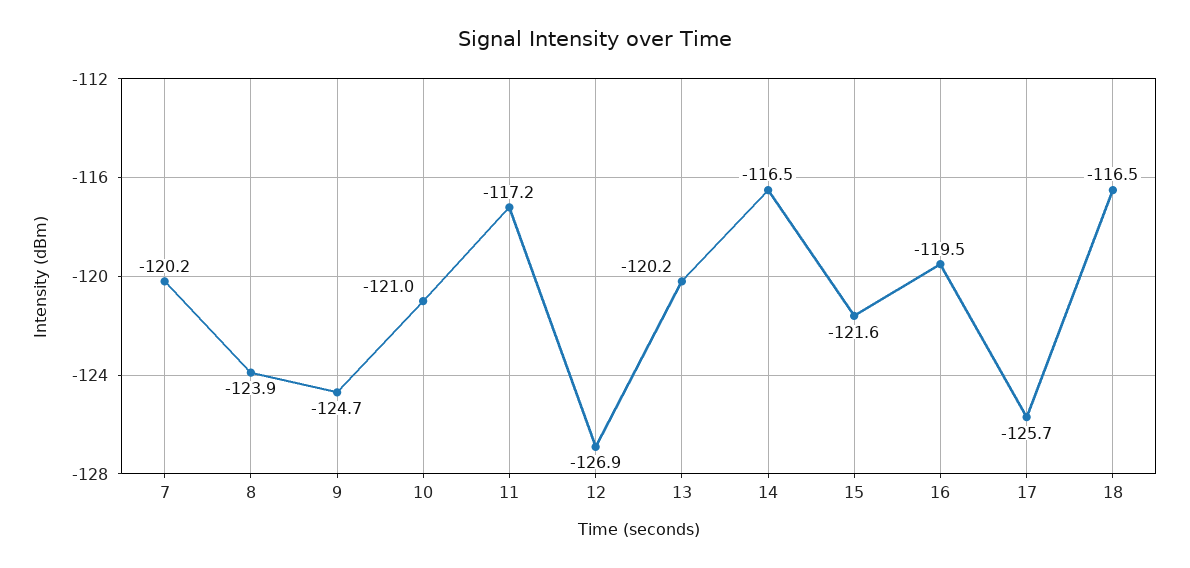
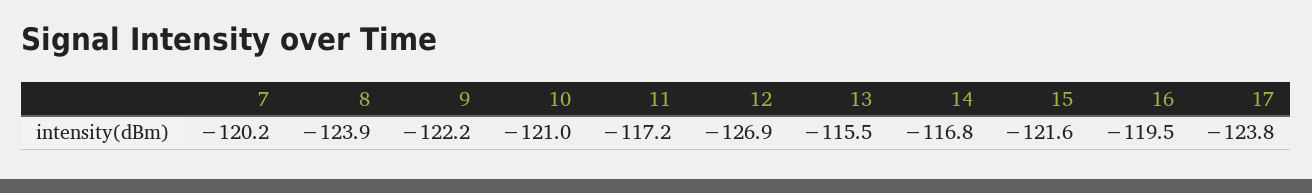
  {
    "7": -120.2,
    "8": -123.9,
-   "9": -124.7,
+   "9": -122.2,
    "10": -121,
    "11": -117.2,
    "12": -126.9,
-   "13": -120.2,
+   "13": -115.5,
-   "14": -116.5,
+   "14": -116.8,
    "15": -121.6,
    "16": -119.5,
-   "17": -125.7,
+   "17": -123.8
-   "18": -116.5
  }

